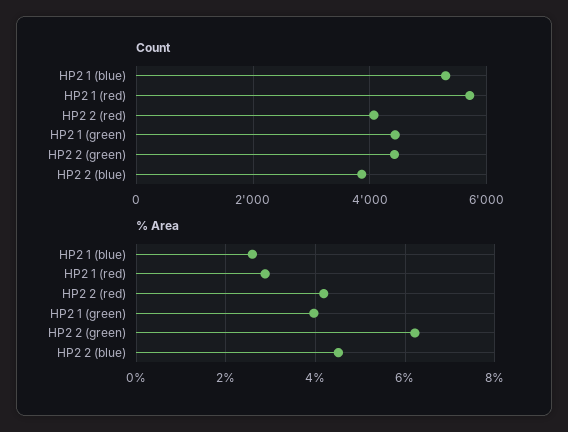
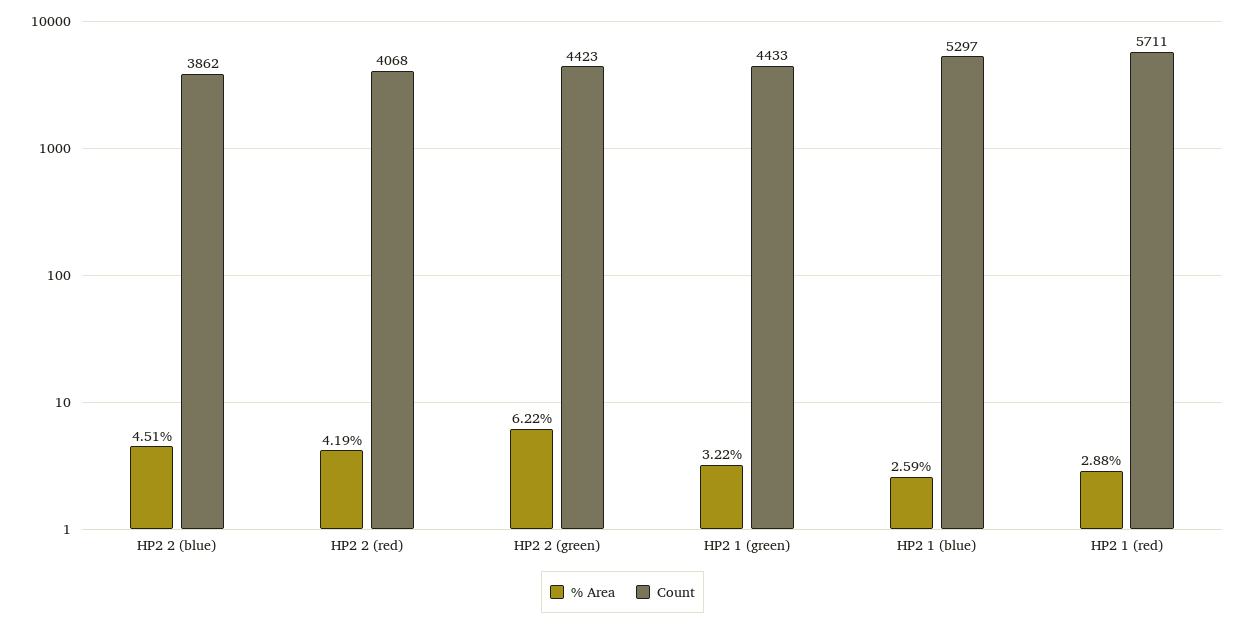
  {
    "Count": {
      "HP2 1 (blue)": 5297,
      "HP2 1 (red)": 5711,
      "HP2 2 (red)": 4068,
      "HP2 1 (green)": 4433,
      "HP2 2 (green)": 4423,
      "HP2 2 (blue)": 3862
    },
    "% Area": {
      "HP2 1 (blue)": 2.59,
      "HP2 1 (red)": 2.88,
      "HP2 2 (red)": 4.19,
-     "HP2 1 (green)": 4,
+     "HP2 1 (green)": 3.22,
      "HP2 2 (green)": 6.22,
      "HP2 2 (blue)": 4.51
    }
  }

